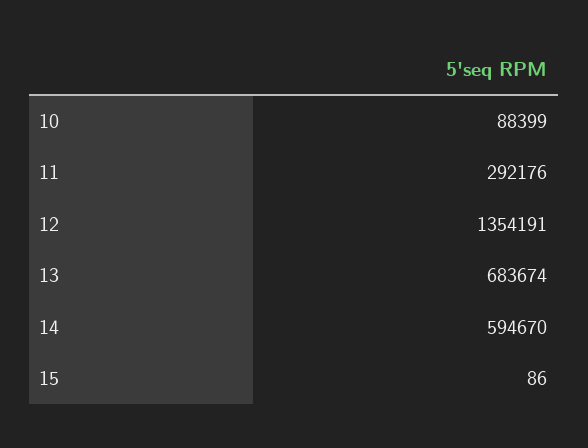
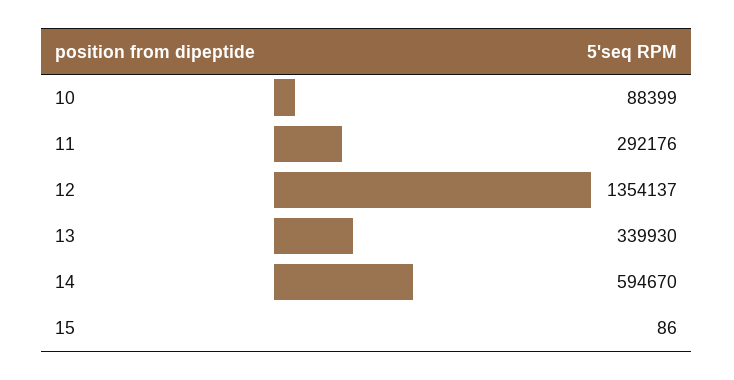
  {
    "10": 88399,
    "11": 292176,
-   "12": 1354191,
+   "12": 1354137,
-   "13": 683674,
+   "13": 339930,
    "14": 594670,
    "15": 86
  }

